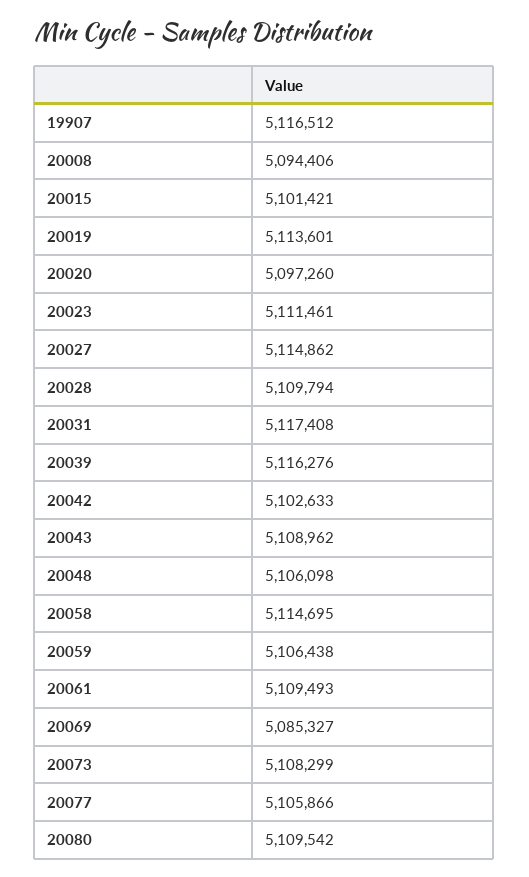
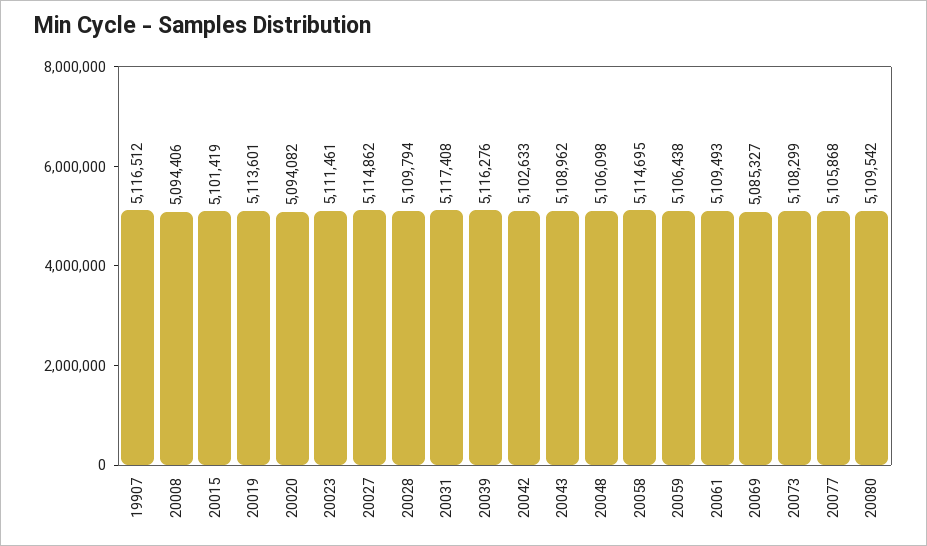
  {
    "19907": 5116512,
    "20008": 5094406,
-   "20015": 5101421,
+   "20015": 5101419,
    "20019": 5113601,
-   "20020": 5097260,
+   "20020": 5094082,
    "20023": 5111461,
    "20027": 5114862,
    "20028": 5109794,
    "20031": 5117408,
    "20039": 5116276,
    "20042": 5102633,
    "20043": 5108962,
    "20048": 5106098,
    "20058": 5114695,
    "20059": 5106438,
    "20061": 5109493,
    "20069": 5085327,
    "20073": 5108299,
-   "20077": 5105866,
+   "20077": 5105868,
    "20080": 5109542
  }

